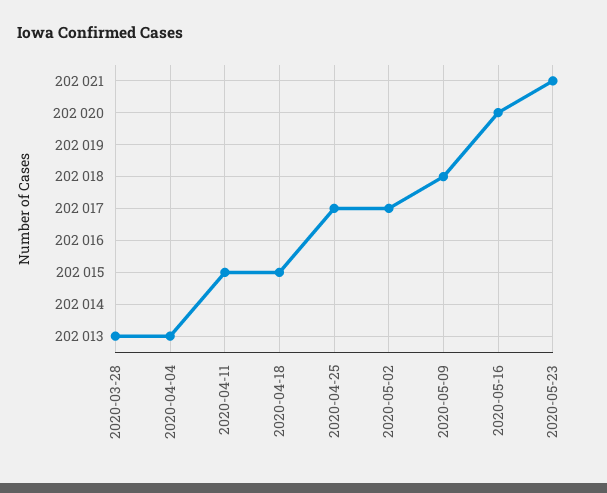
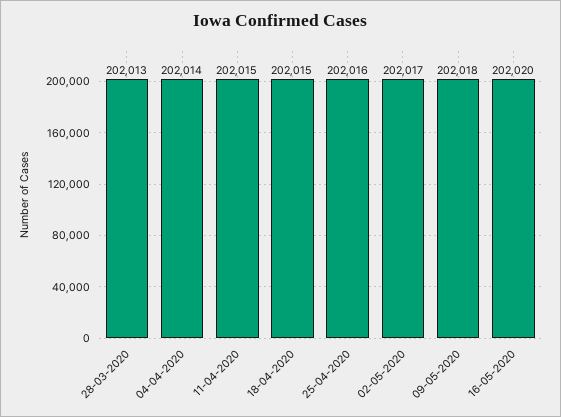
  {
    "2020-03-28": 202013,
-   "2020-04-04": 202013,
+   "2020-04-04": 202014,
    "2020-04-11": 202015,
    "2020-04-18": 202015,
-   "2020-04-25": 202017,
+   "2020-04-25": 202016,
    "2020-05-02": 202017,
    "2020-05-09": 202018,
-   "2020-05-16": 202020,
+   "2020-05-16": 202020
-   "2020-05-23": 202021
  }

